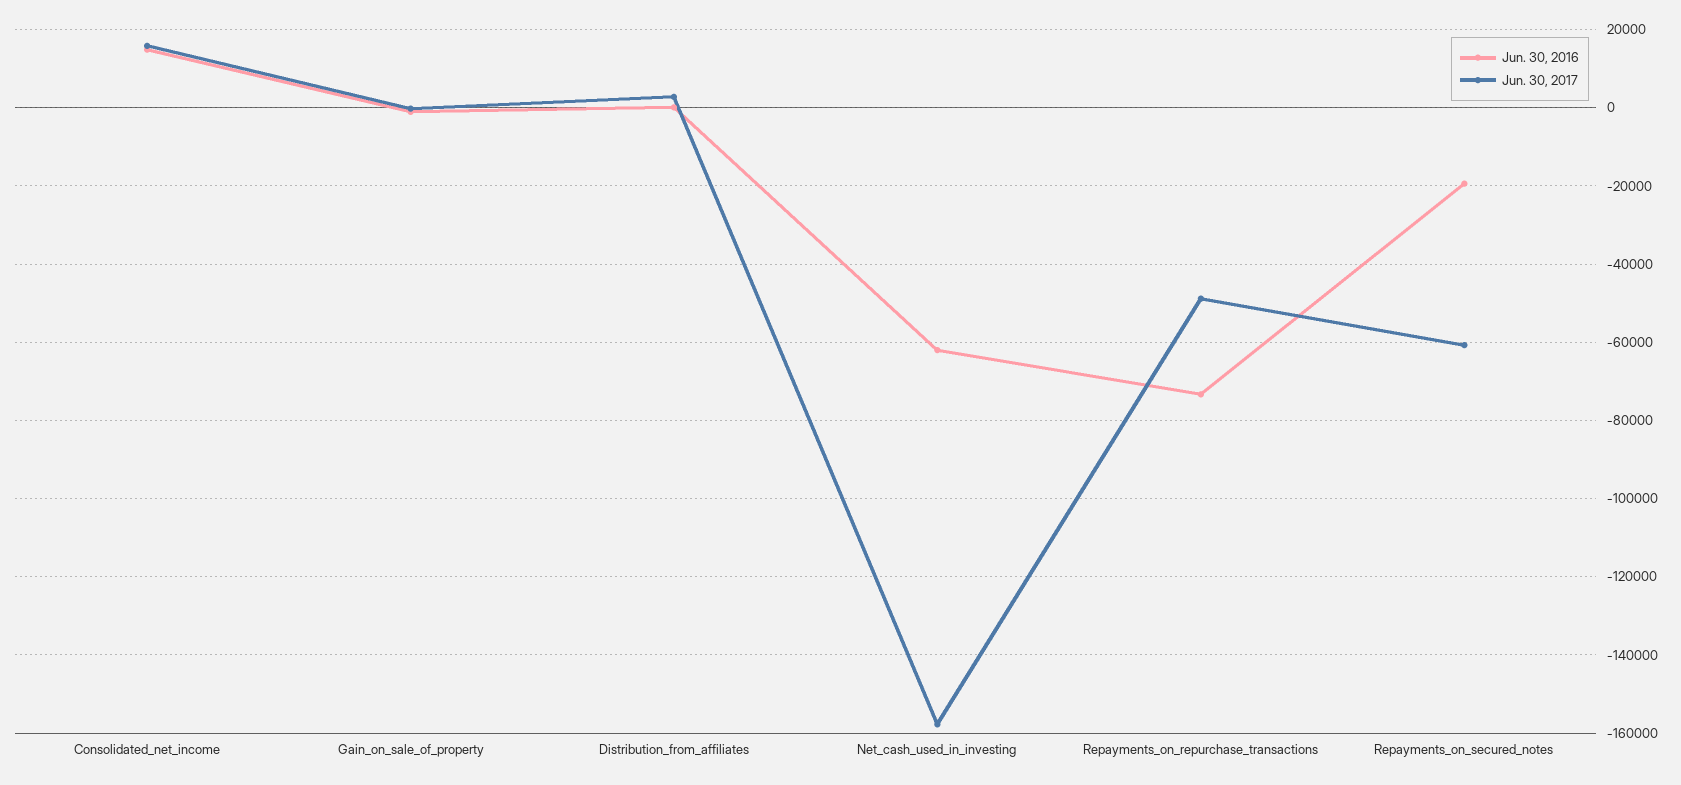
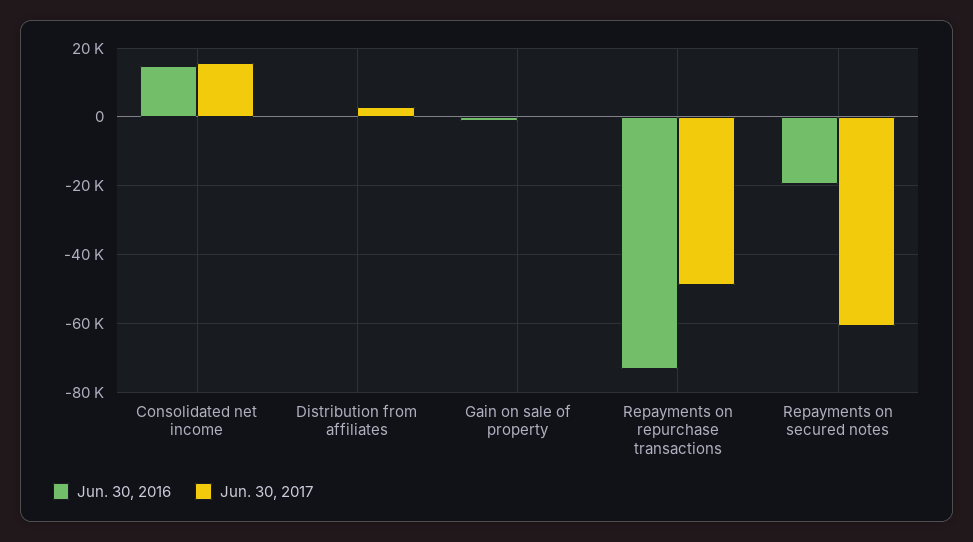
  {
    "Jun. 30, 2016": {
      "Consolidated_net_income": 14000,
      "Gain_on_sale_of_property": -2000,
      "Distribution_from_affiliates": 0,
-     "Net_cash_used_in_investing": -62000,
      "Repayments_on_repurchase_transactions": -74000,
      "Repayments_on_secured_notes": -20000
    },
    "Jun. 30, 2017": {
      "Consolidated_net_income": 16000,
      "Gain_on_sale_of_property": 0,
      "Distribution_from_affiliates": 2000,
-     "Net_cash_used_in_investing": -158000,
      "Repayments_on_repurchase_transactions": -48000,
      "Repayments_on_secured_notes": -60000
    }
  }

